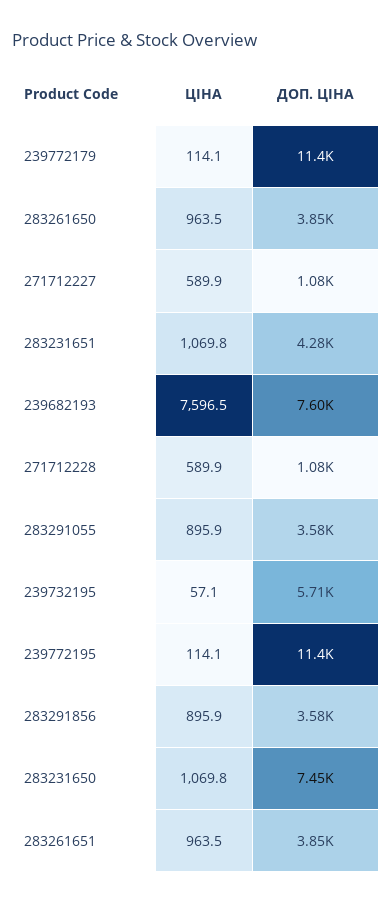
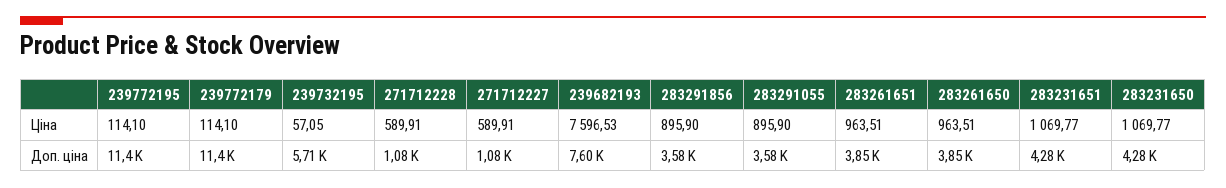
  {
    "ЦІНА": {
      "239772179": 114.1,
      "283261650": 963.51,
      "271712227": 589.91,
      "283231651": 1069.77,
      "239682193": 7596.53,
      "271712228": 589.91,
      "283291055": 895.9,
      "239732195": 57.05,
      "239772195": 114.1,
      "283291856": 895.9,
      "283231650": 1069.77,
      "283261651": 963.51
    },
    "ДОП. ЦІНА": {
      "239772179": 11400,
      "283261650": 3850,
      "271712227": 1080,
      "283231651": 4280,
      "239682193": 7600,
      "271712228": 1080,
      "283291055": 3580,
      "239732195": 5710,
      "239772195": 11400,
      "283291856": 3580,
-     "283231650": 7450,
+     "283231650": 4280,
      "283261651": 3850
    }
  }

